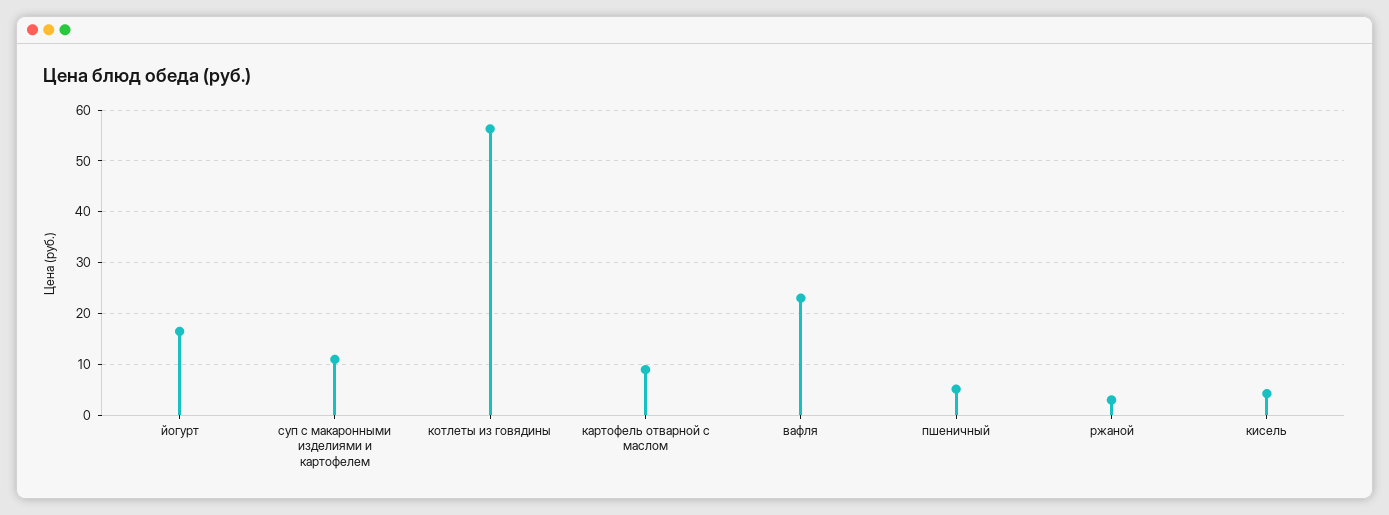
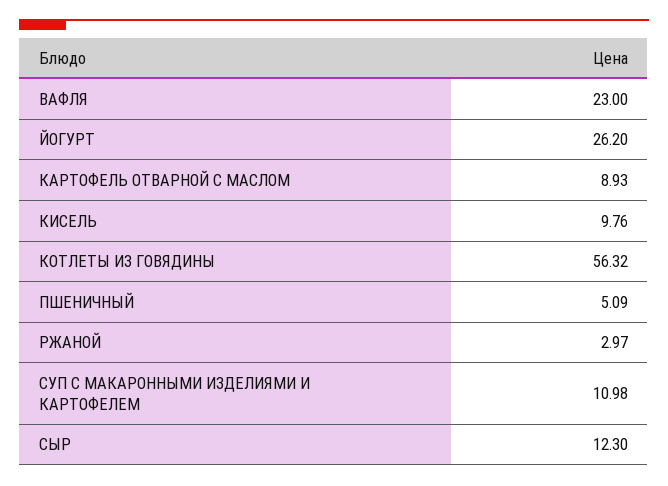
  {
-   "йогурт": 16,
+   "йогурт": 26.2,
    "суп с макаронными изделиями и картофелем": 10.98,
    "котлеты из говядины": 56.32,
    "картофель отварной с маслом": 8.93,
    "вафля": 23,
    "пшеничный": 5.09,
    "ржаной": 2.97,
-   "кисель": 4
+   "кисель": 9.76,
+   "СЫР": 12.3
  }

